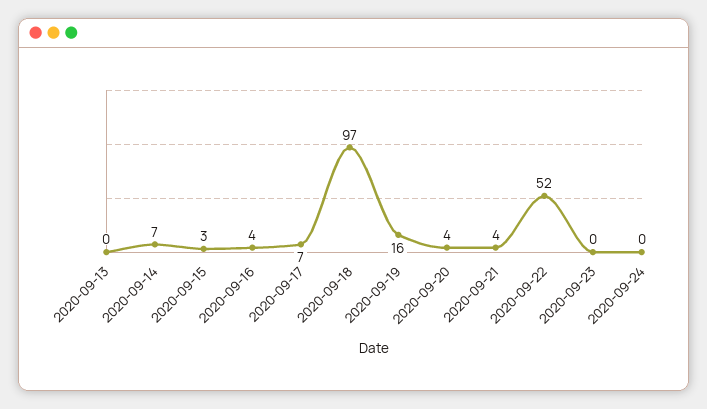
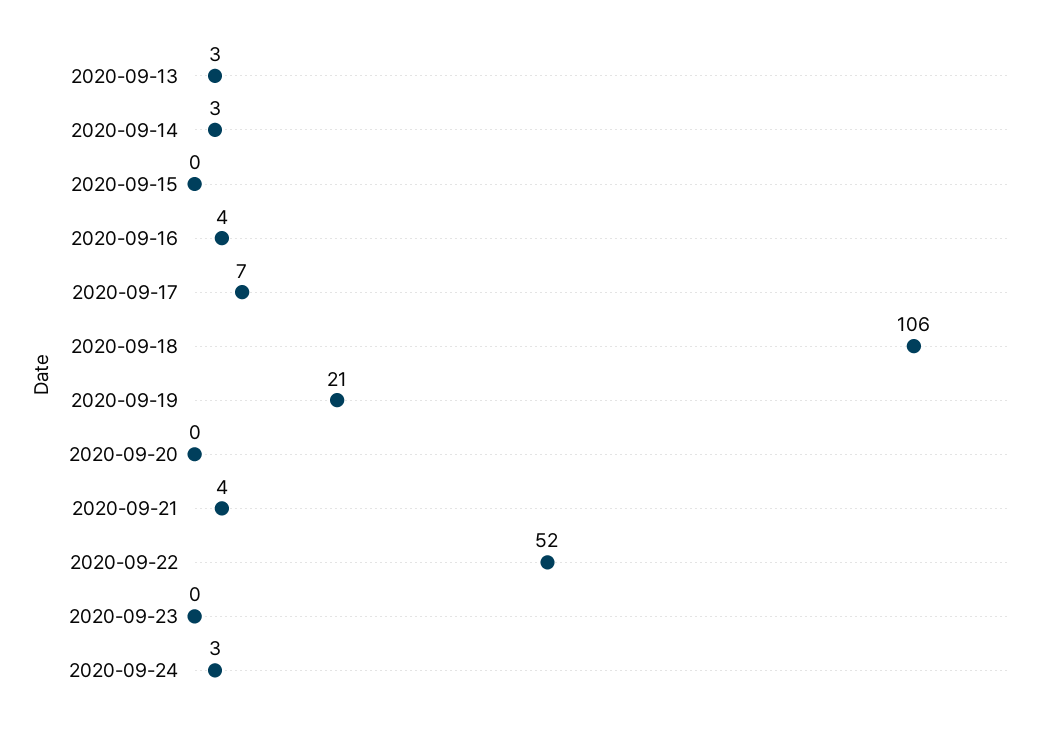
  {
-   "2020-09-13": 0,
+   "2020-09-13": 3,
-   "2020-09-14": 7,
+   "2020-09-14": 3,
-   "2020-09-15": 3,
+   "2020-09-15": 0,
    "2020-09-16": 4,
    "2020-09-17": 7,
-   "2020-09-18": 97,
+   "2020-09-18": 106,
-   "2020-09-19": 16,
+   "2020-09-19": 21,
-   "2020-09-20": 4,
+   "2020-09-20": 0,
    "2020-09-21": 4,
    "2020-09-22": 52,
    "2020-09-23": 0,
-   "2020-09-24": 0
+   "2020-09-24": 3
  }

